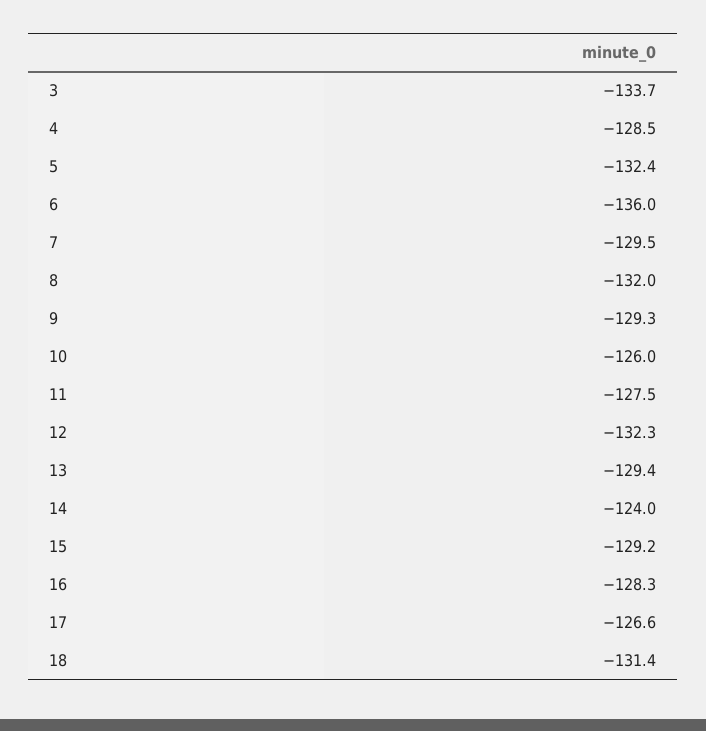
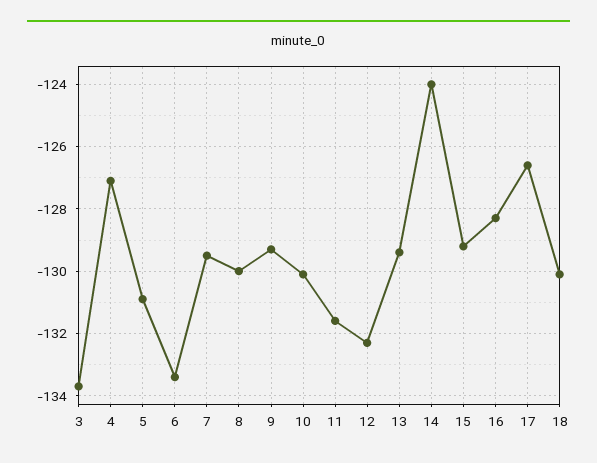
  {
    "3": -133.7,
-   "4": -128.5,
+   "4": -127,
-   "5": -132.4,
+   "5": -131,
-   "6": -136,
+   "6": -133.5,
    "7": -129.5,
-   "8": -132,
+   "8": -130,
    "9": -129.3,
-   "10": -126,
+   "10": -130,
-   "11": -127.5,
+   "11": -131.5,
    "12": -132.3,
    "13": -129.4,
    "14": -124,
    "15": -129.2,
    "16": -128.3,
    "17": -126.6,
-   "18": -131.4
+   "18": -130
  }

